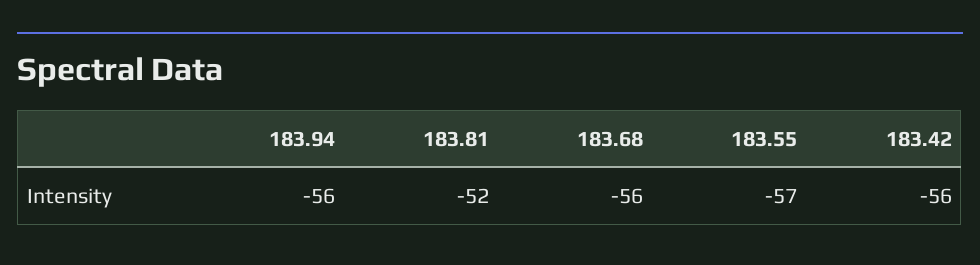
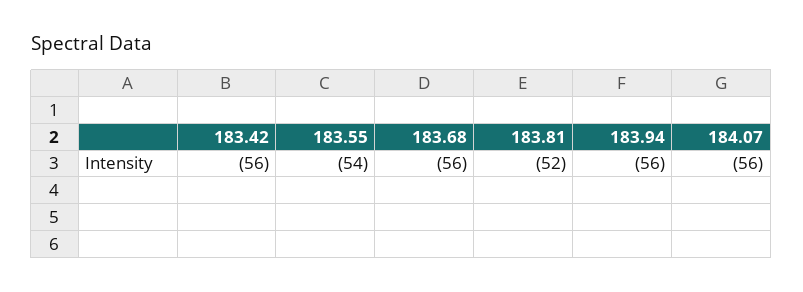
  {
    "183.94": -56,
    "183.81": -52,
    "183.68": -56,
-   "183.55": -57,
+   "183.55": -54,
-   "183.42": -56
+   "183.42": -56,
+   "184.07": -56
  }

